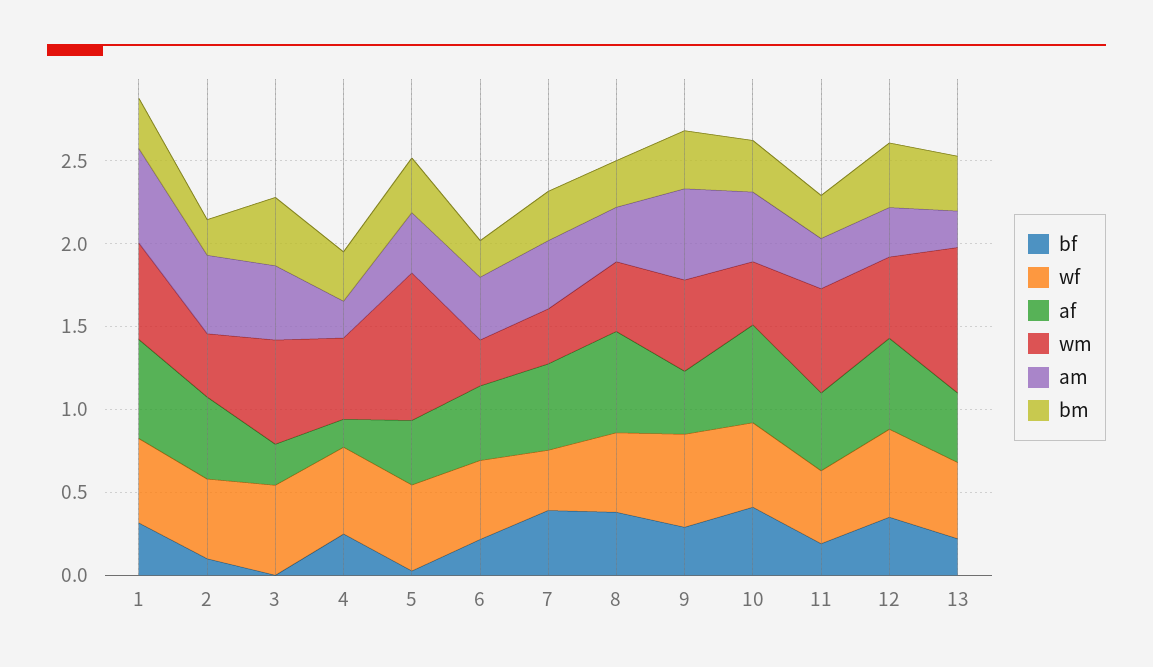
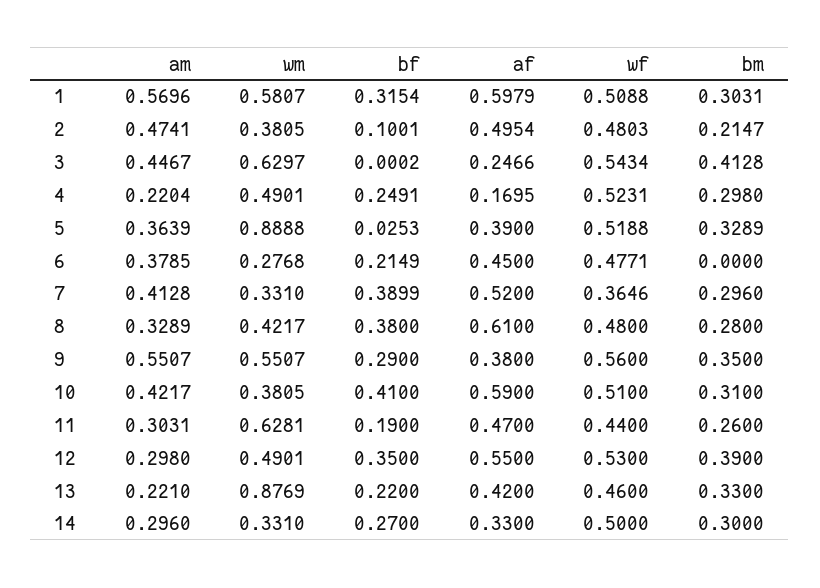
  {
    "bf": {
      "1": 0.3154,
      "2": 0.1001,
      "3": 0.0002,
      "4": 0.2491,
      "5": 0.0253,
      "6": 0.2149,
      "7": 0.3899,
      "8": 0.38,
      "9": 0.29,
      "10": 0.41,
      "11": 0.19,
      "12": 0.35,
-     "13": 0.22
+     "13": 0.22,
+     "14": 0.27
    },
    "wf": {
      "1": 0.5088,
      "2": 0.4803,
      "3": 0.5434,
      "4": 0.5231,
      "5": 0.5188,
      "6": 0.4771,
      "7": 0.3646,
      "8": 0.48,
      "9": 0.56,
      "10": 0.51,
      "11": 0.44,
      "12": 0.53,
-     "13": 0.46
+     "13": 0.46,
+     "14": 0.5
    },
    "af": {
      "1": 0.5979,
      "2": 0.4954,
      "3": 0.2466,
      "4": 0.1695,
      "5": 0.39,
      "6": 0.45,
      "7": 0.52,
      "8": 0.61,
      "9": 0.38,
      "10": 0.59,
      "11": 0.47,
      "12": 0.55,
-     "13": 0.42
+     "13": 0.42,
+     "14": 0.33
    },
    "wm": {
      "1": 0.5807,
      "2": 0.3805,
      "3": 0.6297,
      "4": 0.4901,
      "5": 0.8888,
      "6": 0.2768,
      "7": 0.331,
      "8": 0.4217,
      "9": 0.5507,
      "10": 0.3805,
      "11": 0.6281,
      "12": 0.4901,
-     "13": 0.8769
+     "13": 0.8769,
+     "14": 0.331
    },
    "am": {
      "1": 0.5696,
      "2": 0.4741,
      "3": 0.4467,
      "4": 0.2204,
      "5": 0.3639,
      "6": 0.3785,
      "7": 0.4128,
      "8": 0.3289,
      "9": 0.5507,
      "10": 0.4217,
      "11": 0.3031,
      "12": 0.298,
-     "13": 0.221
+     "13": 0.221,
+     "14": 0.296
    },
    "bm": {
      "1": 0.3031,
      "2": 0.2147,
      "3": 0.4128,
      "4": 0.298,
      "5": 0.3289,
-     "6": 0.2,
+     "6": 0,
      "7": 0.296,
      "8": 0.28,
      "9": 0.35,
      "10": 0.31,
      "11": 0.26,
      "12": 0.39,
-     "13": 0.33
+     "13": 0.33,
+     "14": 0.3
    }
  }

